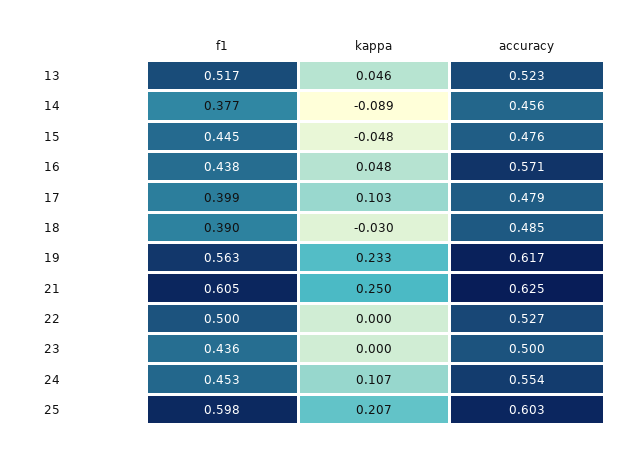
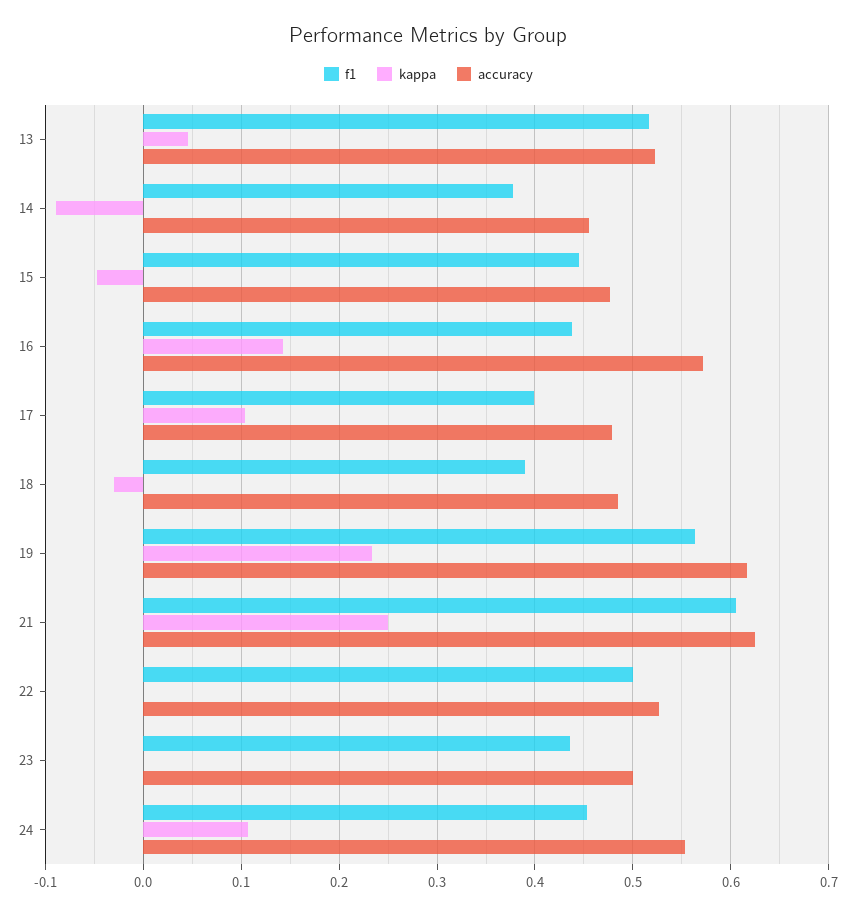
  {
    "f1": {
      "13": 0.517,
      "14": 0.377,
      "15": 0.445,
      "16": 0.438,
      "17": 0.399,
      "18": 0.39,
      "19": 0.563,
      "21": 0.605,
      "22": 0.5,
      "23": 0.436,
-     "24": 0.453,
+     "24": 0.453
-     "25": 0.598
    },
    "kappa": {
      "13": 0.046,
      "14": -0.089,
      "15": -0.048,
-     "16": 0.048,
+     "16": 0.14,
      "17": 0.103,
      "18": -0.03,
      "19": 0.233,
      "21": 0.25,
      "22": 0,
      "23": 0,
-     "24": 0.107,
+     "24": 0.107
-     "25": 0.207
    },
    "accuracy": {
      "13": 0.523,
      "14": 0.456,
      "15": 0.476,
      "16": 0.571,
      "17": 0.479,
      "18": 0.485,
      "19": 0.617,
      "21": 0.625,
      "22": 0.527,
      "23": 0.5,
-     "24": 0.554,
+     "24": 0.554
-     "25": 0.603
    }
  }

